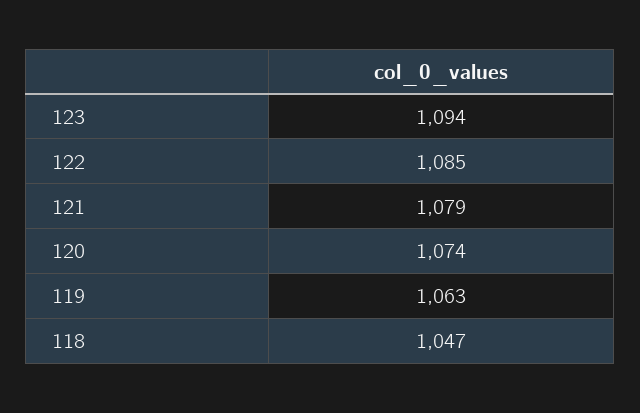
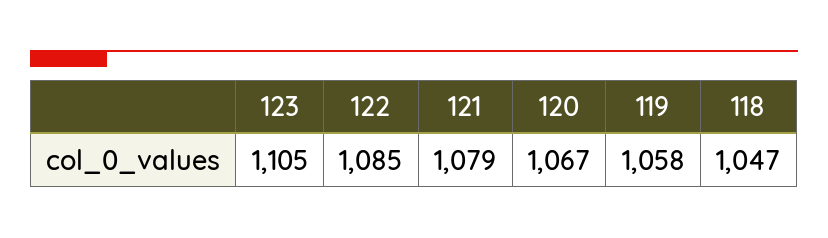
  {
-   "123": 1094,
+   "123": 1105,
    "122": 1085,
    "121": 1079,
-   "120": 1074,
+   "120": 1067,
-   "119": 1063,
+   "119": 1058,
    "118": 1047
  }

